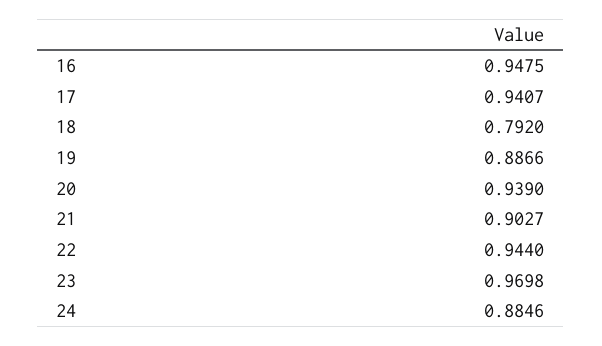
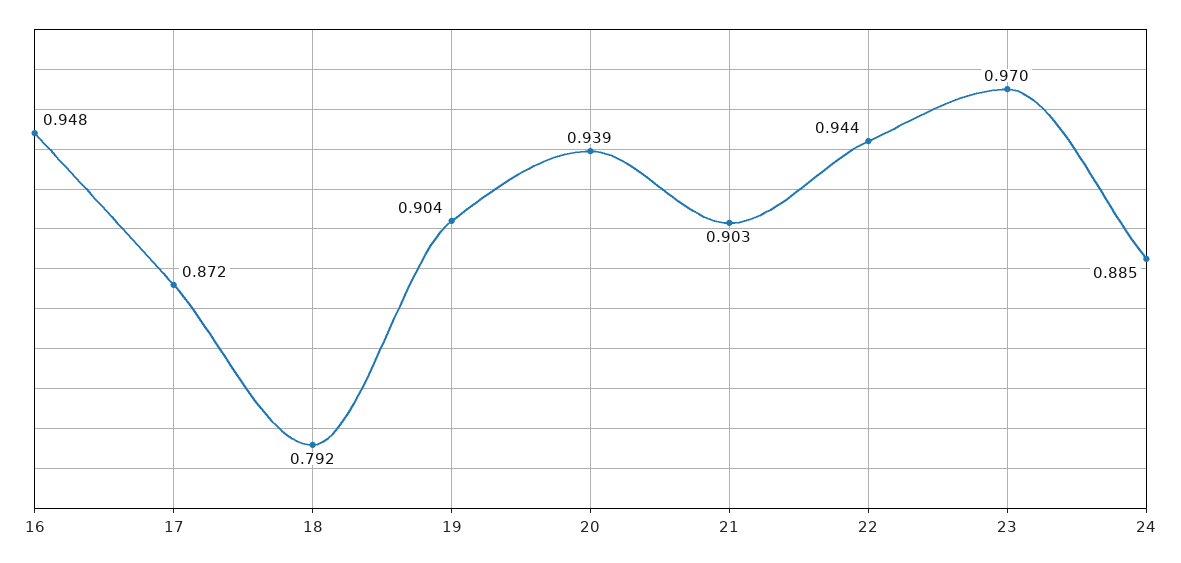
  {
    "16": 0.9475,
-   "17": 0.9407,
+   "17": 0.872,
    "18": 0.792,
-   "19": 0.8866,
+   "19": 0.904,
    "20": 0.939,
    "21": 0.9027,
    "22": 0.944,
    "23": 0.9698,
    "24": 0.8846
  }

